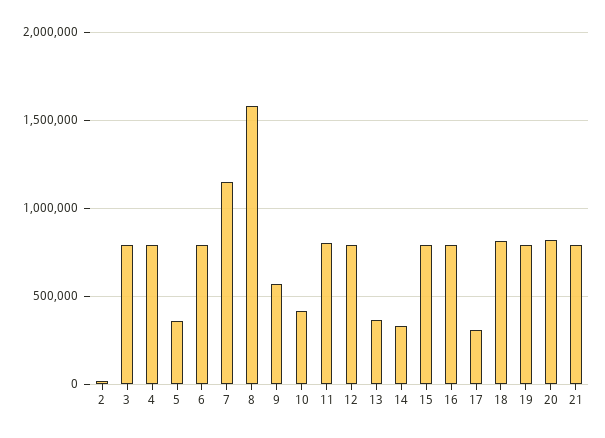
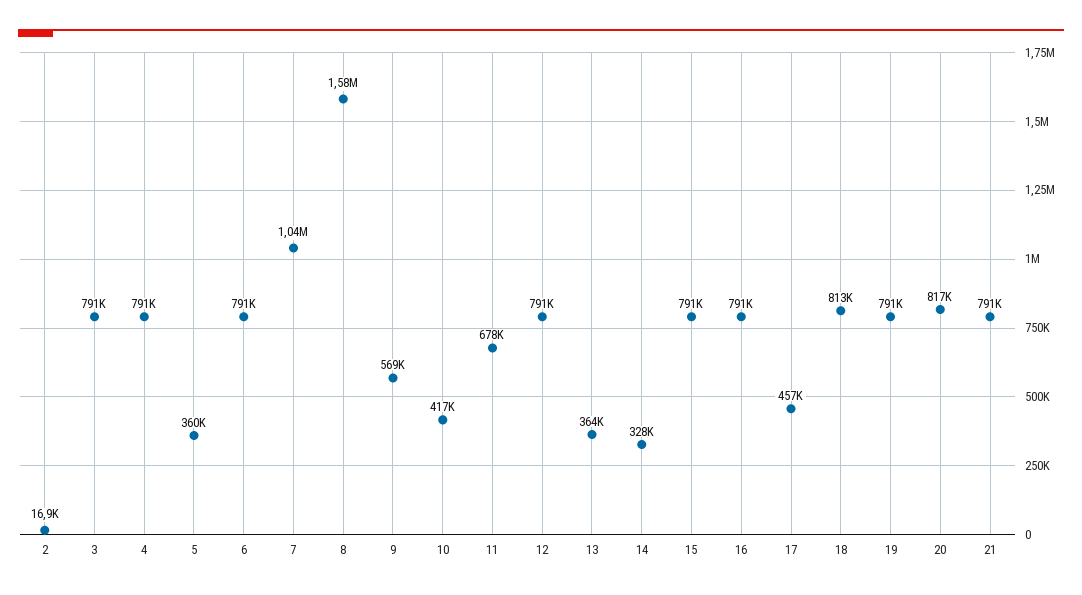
  {
    "2": 16900,
    "3": 791000,
    "4": 791000,
    "5": 360000,
    "6": 791000,
-   "7": 1150000,
+   "7": 1040000,
    "8": 1580000,
    "9": 569000,
    "10": 417000,
-   "11": 800000,
+   "11": 678000,
    "12": 791000,
    "13": 364000,
    "14": 328000,
    "15": 791000,
    "16": 791000,
-   "17": 300000,
+   "17": 457000,
    "18": 813000,
    "19": 791000,
    "20": 817000,
    "21": 791000
  }

